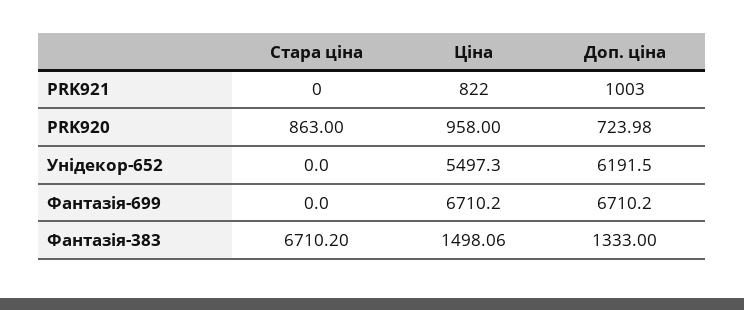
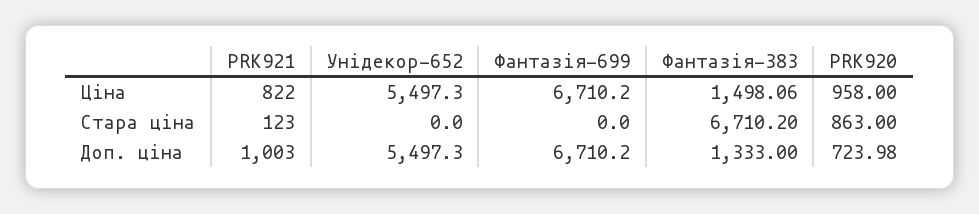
  {
    "Стара ціна": {
-     "PRK921": 0,
+     "PRK921": 123,
      "PRK920": 863,
      "Унідекор-652": 0,
      "Фантазія-699": 0,
      "Фантазія-383": 6710.2
    },
    "Ціна": {
      "PRK921": 822,
      "PRK920": 958,
      "Унідекор-652": 5497.3,
      "Фантазія-699": 6710.2,
      "Фантазія-383": 1498.06
    },
    "Доп. ціна": {
      "PRK921": 1003,
      "PRK920": 723.98,
-     "Унідекор-652": 6191.5,
+     "Унідекор-652": 5497.3,
      "Фантазія-699": 6710.2,
      "Фантазія-383": 1333
    }
  }

